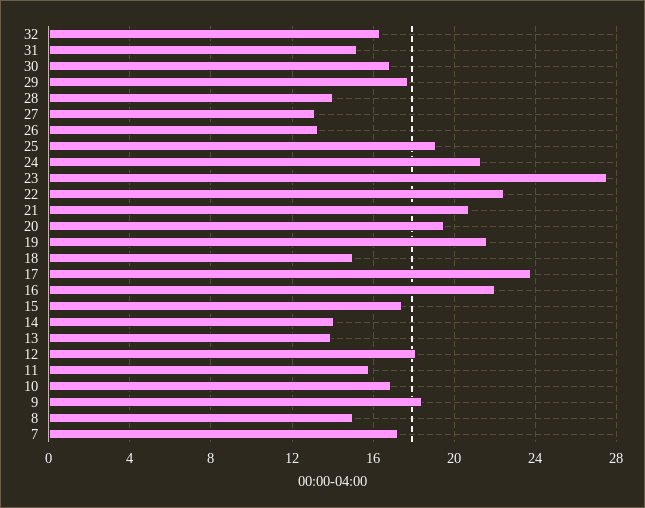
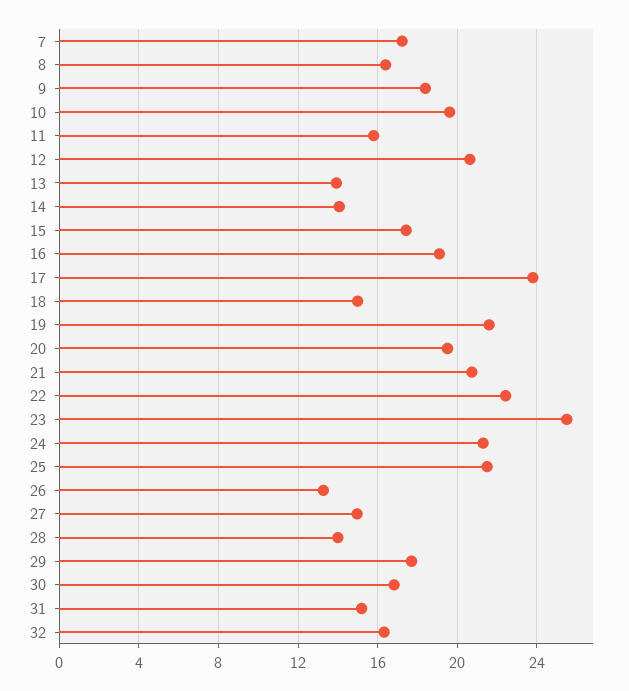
  {
    "32": 16.5,
    "31": 15,
    "30": 17,
    "29": 17.5,
    "28": 14,
-   "27": 13,
+   "27": 15,
    "26": 13.5,
-   "25": 19,
+   "25": 21.5,
    "24": 21.5,
-   "23": 27.5,
+   "23": 25.5,
    "22": 22.5,
    "21": 20.5,
    "20": 19.5,
    "19": 21.5,
    "18": 15,
    "17": 24,
-   "16": 22,
+   "16": 19,
    "15": 17.5,
    "14": 14,
    "13": 14,
-   "12": 18,
+   "12": 20.5,
    "11": 16,
-   "10": 17,
+   "10": 19.5,
    "9": 18.5,
-   "8": 15,
+   "8": 16.5,
    "7": 17
  }

